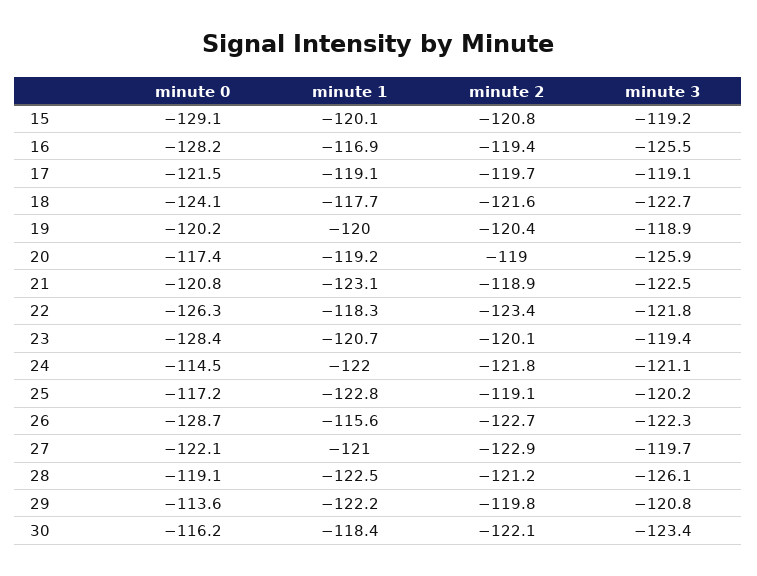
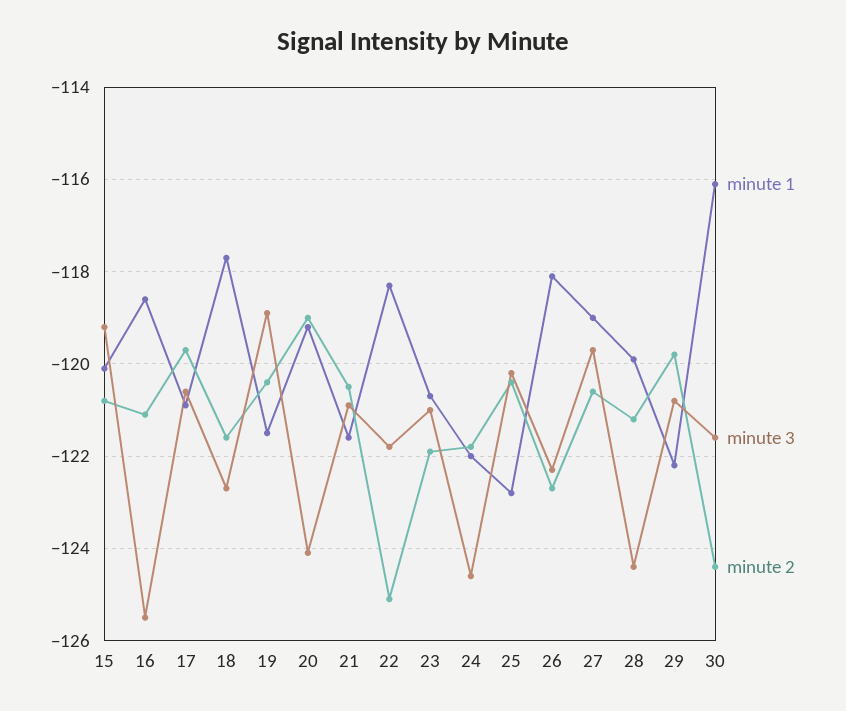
  {
-   "minute 0": {
-     "15": -129.1,
-     "16": -128.2,
-     "17": -121.5,
-     "18": -124.1,
-     "19": -120.2,
-     "20": -117.4,
-     "21": -120.8,
-     "22": -126.3,
-     "23": -128.4,
-     "24": -114.5,
-     "25": -117.2,
-     "26": -128.7,
-     "27": -122.1,
-     "28": -119.1,
-     "29": -113.6,
-     "30": -116.2
-   },
    "minute 1": {
      "15": -120.1,
-     "16": -116.9,
+     "16": -118.5,
-     "17": -119.1,
+     "17": -121,
      "18": -117.7,
-     "19": -120,
+     "19": -121.5,
      "20": -119.2,
-     "21": -123.1,
+     "21": -121.5,
      "22": -118.3,
      "23": -120.7,
      "24": -122,
      "25": -122.8,
-     "26": -115.6,
+     "26": -118,
-     "27": -121,
+     "27": -119,
-     "28": -122.5,
+     "28": -120,
      "29": -122.2,
-     "30": -118.4
+     "30": -116
    },
    "minute 2": {
      "15": -120.8,
-     "16": -119.4,
+     "16": -121,
      "17": -119.7,
      "18": -121.6,
      "19": -120.4,
      "20": -119,
-     "21": -118.9,
+     "21": -120.5,
-     "22": -123.4,
+     "22": -125,
-     "23": -120.1,
+     "23": -122,
      "24": -121.8,
-     "25": -119.1,
+     "25": -120.5,
      "26": -122.7,
-     "27": -122.9,
+     "27": -120.5,
      "28": -121.2,
      "29": -119.8,
-     "30": -122.1
+     "30": -124.5
    },
    "minute 3": {
      "15": -119.2,
      "16": -125.5,
-     "17": -119.1,
+     "17": -120.5,
      "18": -122.7,
      "19": -118.9,
-     "20": -125.9,
+     "20": -124,
-     "21": -122.5,
+     "21": -121,
      "22": -121.8,
-     "23": -119.4,
+     "23": -121,
-     "24": -121.1,
+     "24": -124.5,
      "25": -120.2,
      "26": -122.3,
      "27": -119.7,
-     "28": -126.1,
+     "28": -124.5,
      "29": -120.8,
-     "30": -123.4
+     "30": -121.5
    }
  }

